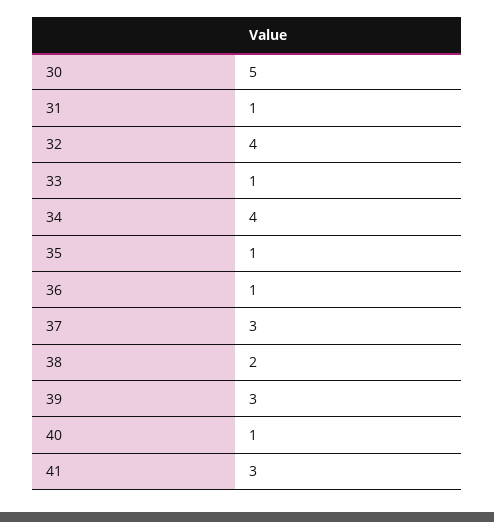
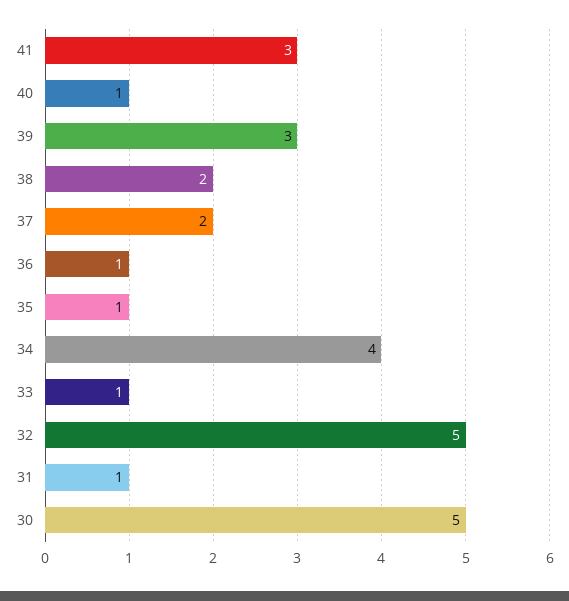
  {
    "30": 5,
    "31": 1,
-   "32": 4,
+   "32": 5,
    "33": 1,
    "34": 4,
    "35": 1,
    "36": 1,
-   "37": 3,
+   "37": 2,
    "38": 2,
    "39": 3,
    "40": 1,
    "41": 3
  }

